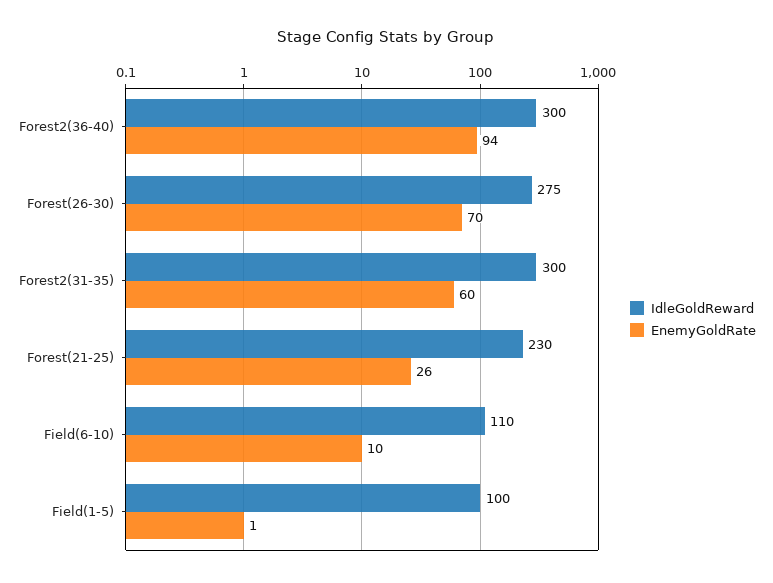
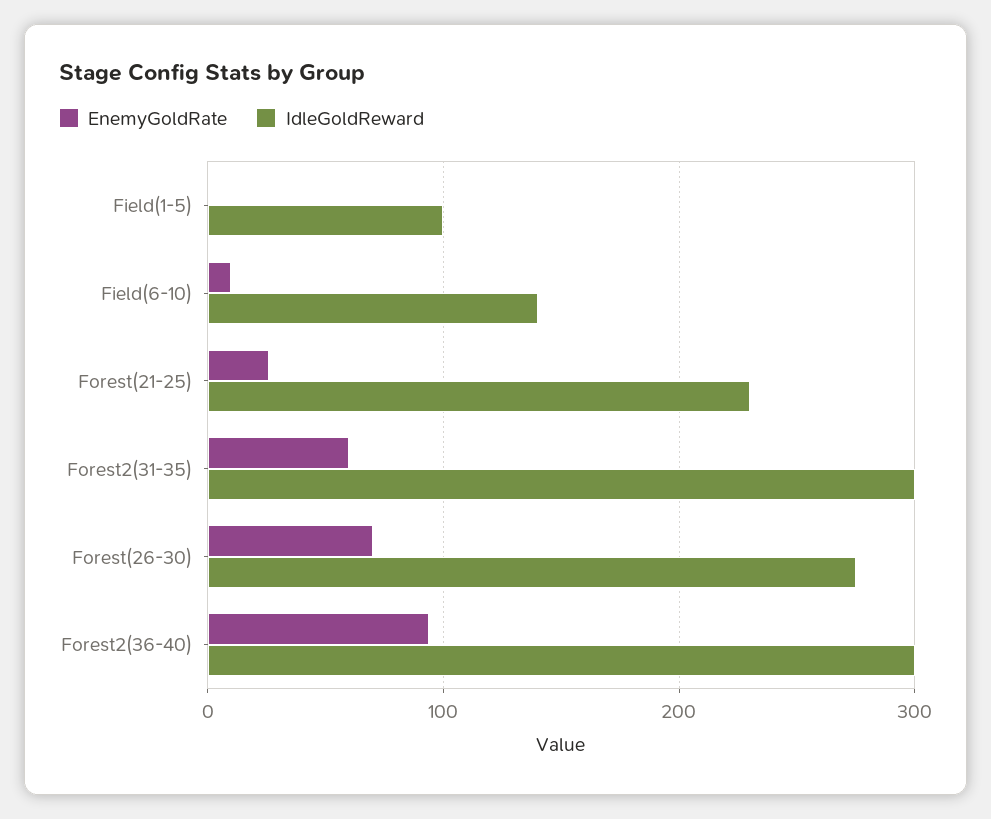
  {
    "IdleGoldReward": {
      "Forest2(36-40)": 300,
      "Forest(26-30)": 275,
      "Forest2(31-35)": 300,
      "Forest(21-25)": 230,
-     "Field(6-10)": 110,
+     "Field(6-10)": 140,
      "Field(1-5)": 100
    },
    "EnemyGoldRate": {
      "Forest2(36-40)": 94,
      "Forest(26-30)": 70,
      "Forest2(31-35)": 60,
      "Forest(21-25)": 26,
      "Field(6-10)": 10,
      "Field(1-5)": 1
    }
  }

